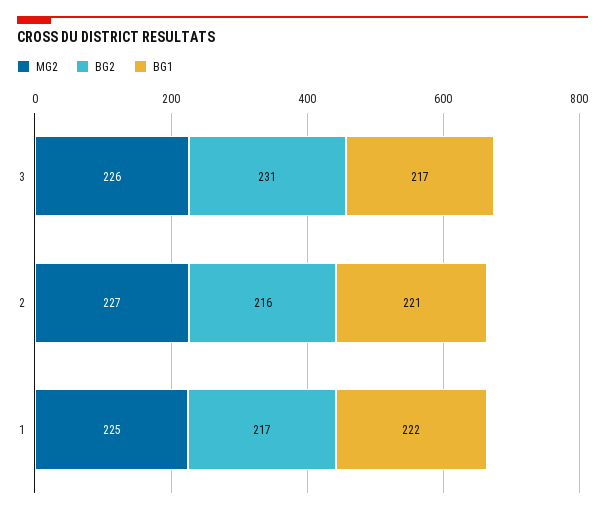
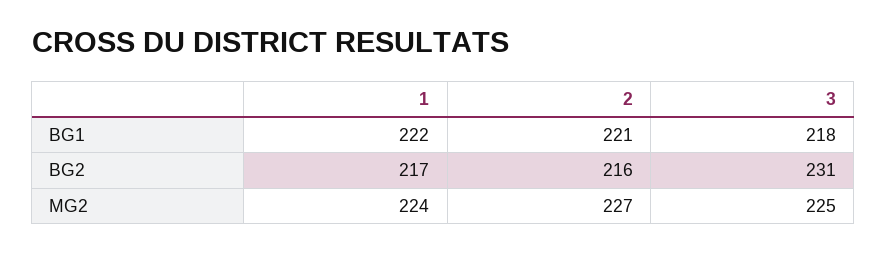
  {
    "MG2": {
-     "3": 226,
+     "3": 225,
      "2": 227,
-     "1": 225
+     "1": 224
    },
    "BG2": {
      "3": 231,
      "2": 216,
      "1": 217
    },
    "BG1": {
-     "3": 217,
+     "3": 218,
      "2": 221,
      "1": 222
    }
  }

